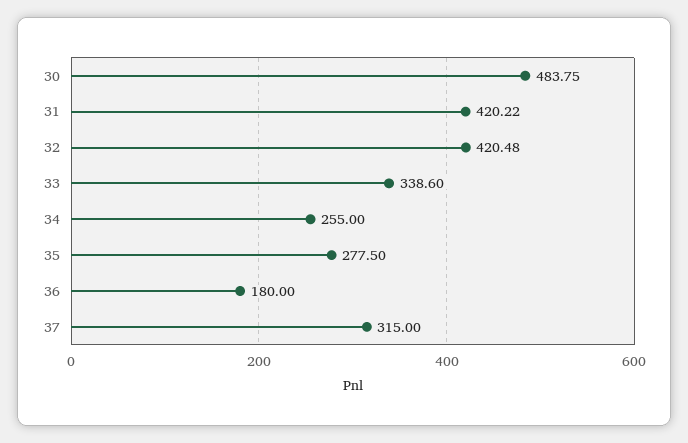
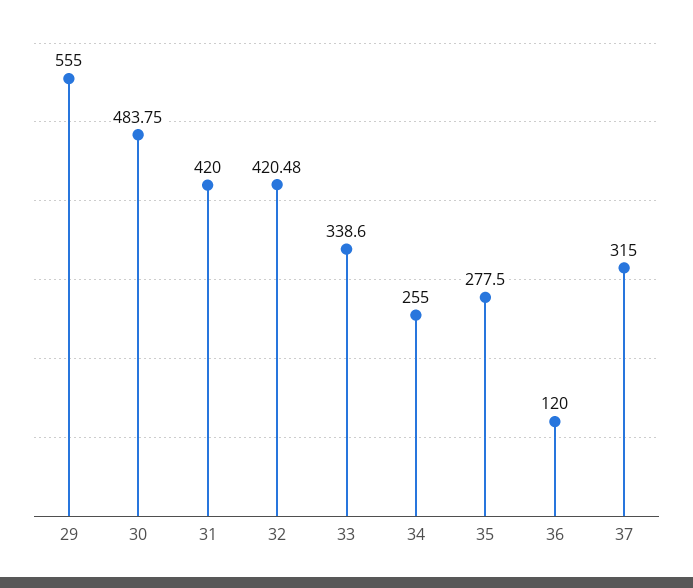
  {
    "30": 483.75,
-   "31": 420.22,
+   "31": 420,
    "32": 420.48,
    "33": 338.6,
    "34": 255,
    "35": 277.5,
-   "36": 180,
+   "36": 120,
-   "37": 315
+   "37": 315,
+   "29": 555
  }

